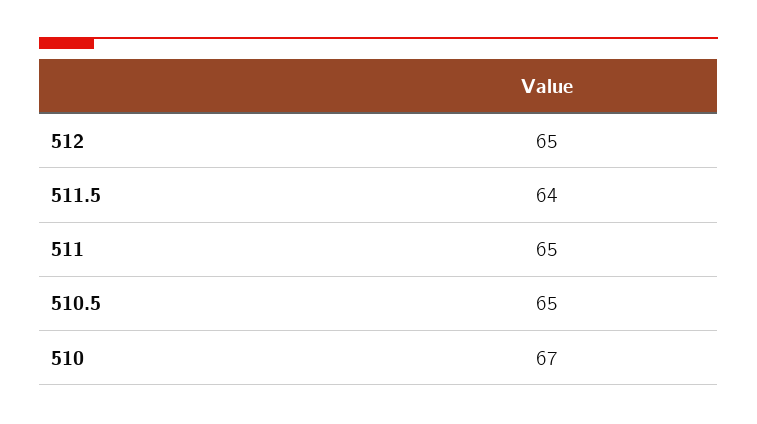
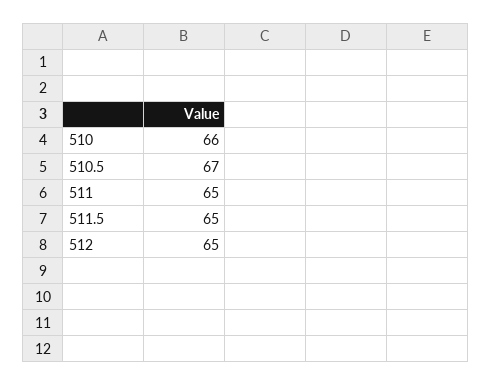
  {
    "512": 65,
-   "511.5": 64,
+   "511.5": 65,
    "511": 65,
-   "510.5": 65,
+   "510.5": 67,
-   "510": 67
+   "510": 66
  }

